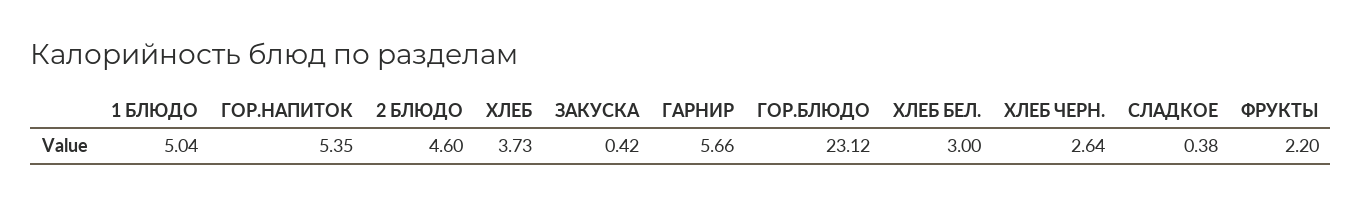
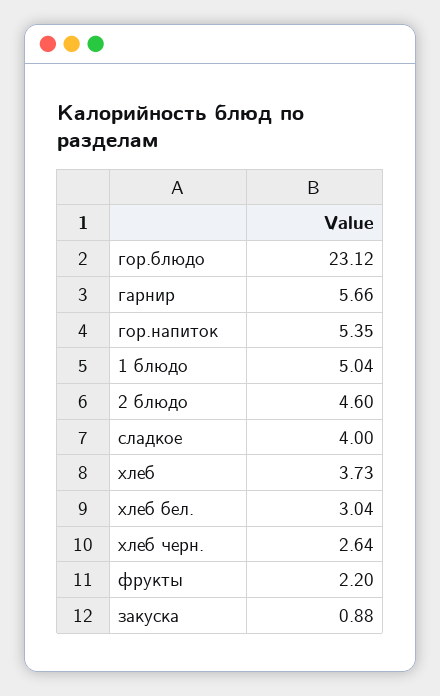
  {
    "1 БЛЮДО": 5.04,
    "ГОР.НАПИТОК": 5.35,
    "2 БЛЮДО": 4.6,
    "ХЛЕБ": 3.73,
-   "ЗАКУСКА": 0.42,
+   "ЗАКУСКА": 0.88,
    "ГАРНИР": 5.66,
    "ГОР.БЛЮДО": 23.12,
-   "ХЛЕБ БЕЛ.": 3,
+   "ХЛЕБ БЕЛ.": 3.04,
    "ХЛЕБ ЧЕРН.": 2.64,
-   "СЛАДКОЕ": 0.38,
+   "СЛАДКОЕ": 4,
    "ФРУКТЫ": 2.2
  }

